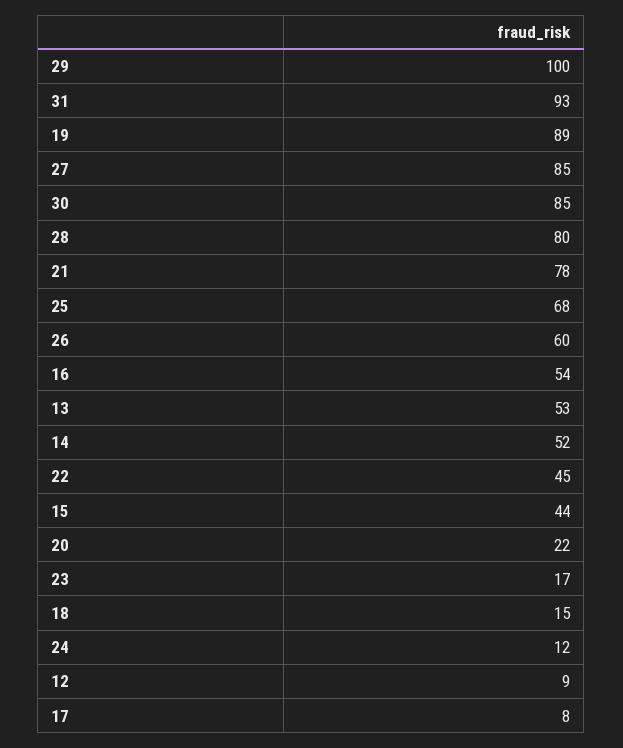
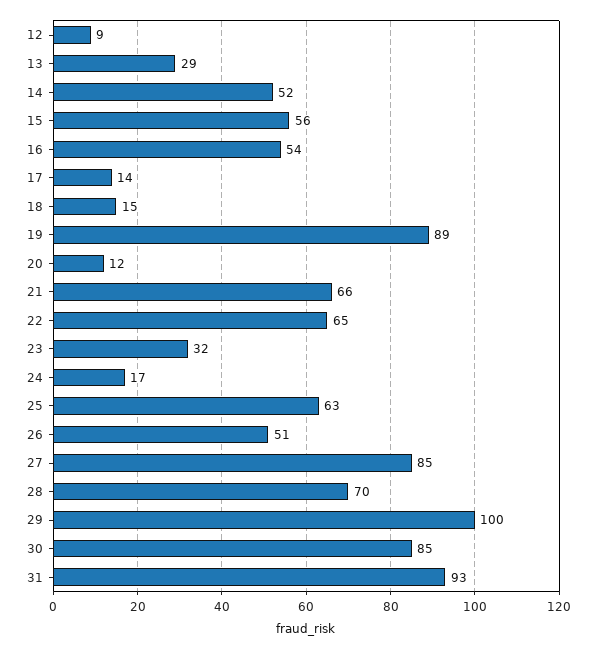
  {
    "29": 100,
    "31": 93,
    "19": 89,
    "27": 85,
    "30": 85,
-   "28": 80,
+   "28": 70,
-   "21": 78,
+   "21": 66,
-   "25": 68,
+   "25": 63,
-   "26": 60,
+   "26": 51,
    "16": 54,
-   "13": 53,
+   "13": 29,
    "14": 52,
-   "22": 45,
+   "22": 65,
-   "15": 44,
+   "15": 56,
-   "20": 22,
+   "20": 12,
-   "23": 17,
+   "23": 32,
    "18": 15,
-   "24": 12,
+   "24": 17,
    "12": 9,
-   "17": 8
+   "17": 14
  }

